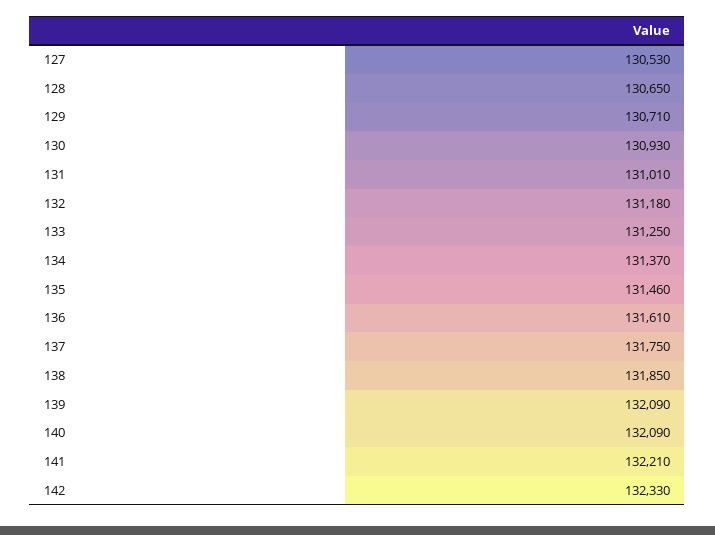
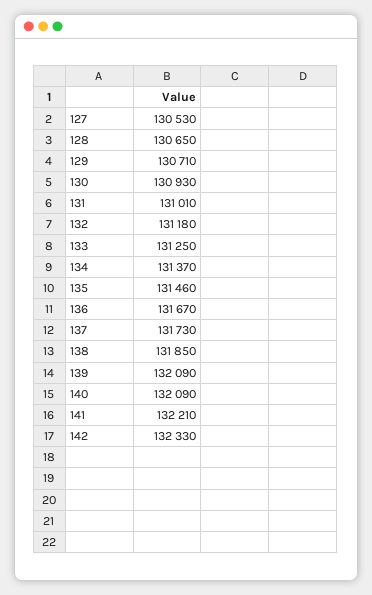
  {
    "127": 130530,
    "128": 130650,
    "129": 130710,
    "130": 130930,
    "131": 131010,
    "132": 131180,
    "133": 131250,
    "134": 131370,
    "135": 131460,
-   "136": 131610,
+   "136": 131670,
-   "137": 131750,
+   "137": 131730,
    "138": 131850,
    "139": 132090,
    "140": 132090,
    "141": 132210,
    "142": 132330
  }

